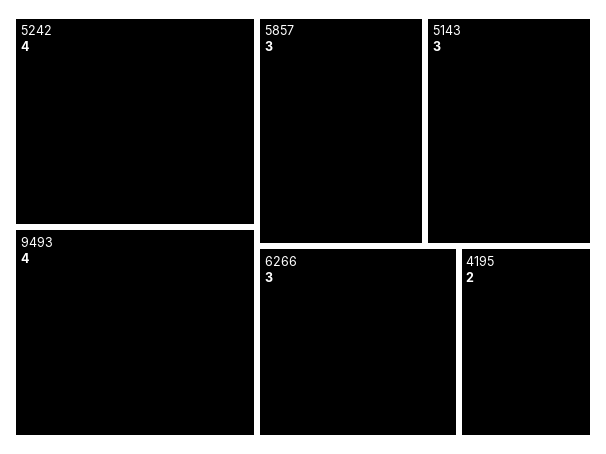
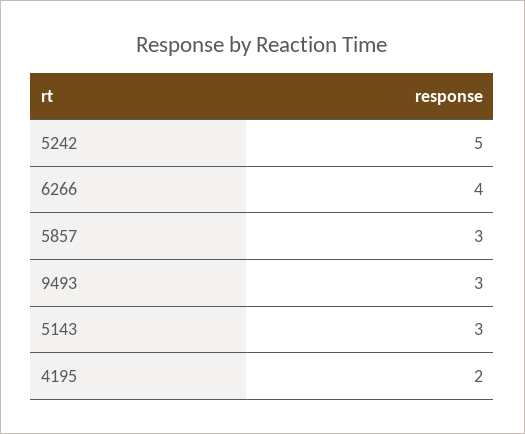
  {
-   "5242": 4,
+   "5242": 5,
-   "9493": 4,
+   "9493": 3,
    "5857": 3,
    "5143": 3,
-   "6266": 3,
+   "6266": 4,
    "4195": 2
  }

